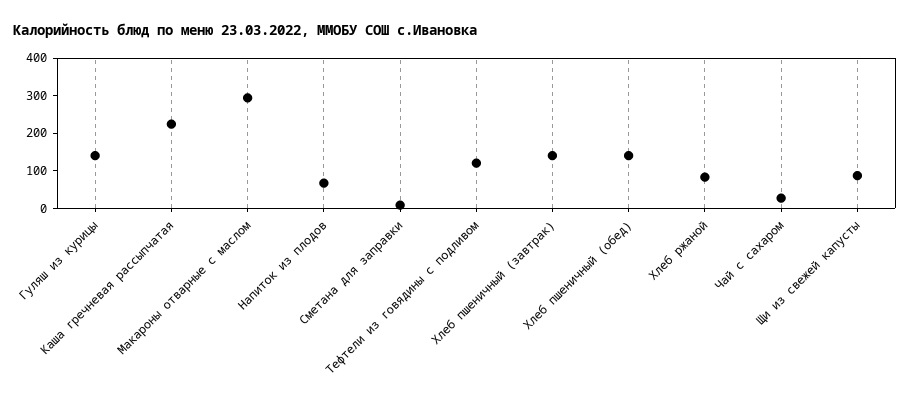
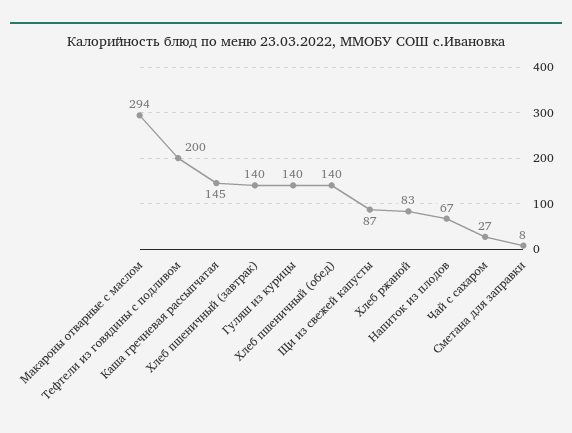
  {
    "Гуляш из курицы": 140,
-   "Каша гречневая рассыпчатая": 225,
+   "Каша гречневая рассыпчатая": 145,
    "Макароны отварные с маслом": 294,
    "Напиток из плодов": 67,
    "Сметана для заправки": 8,
-   "Тефтели из говядины с подливом": 125,
+   "Тефтели из говядины с подливом": 200,
    "Хлеб пшеничный (завтрак)": 140,
    "Хлеб пшеничный (обед)": 140,
    "Хлеб ржаной": 83,
    "Чай с сахаром": 27,
    "Щи из свежей капусты": 87
  }

